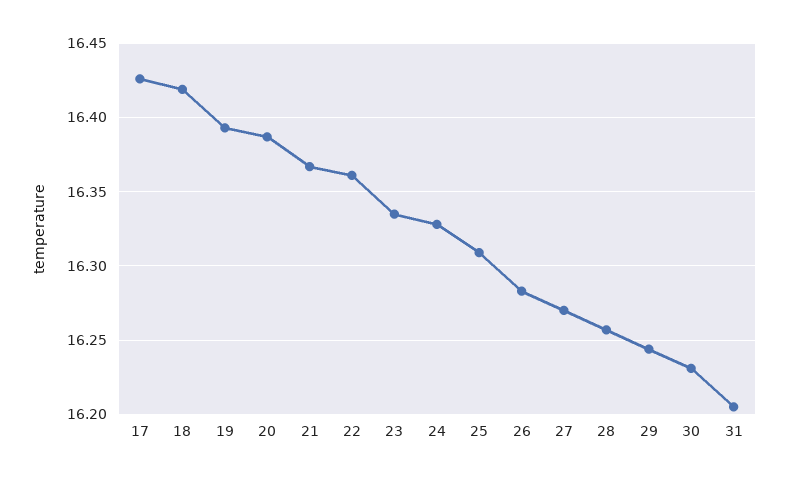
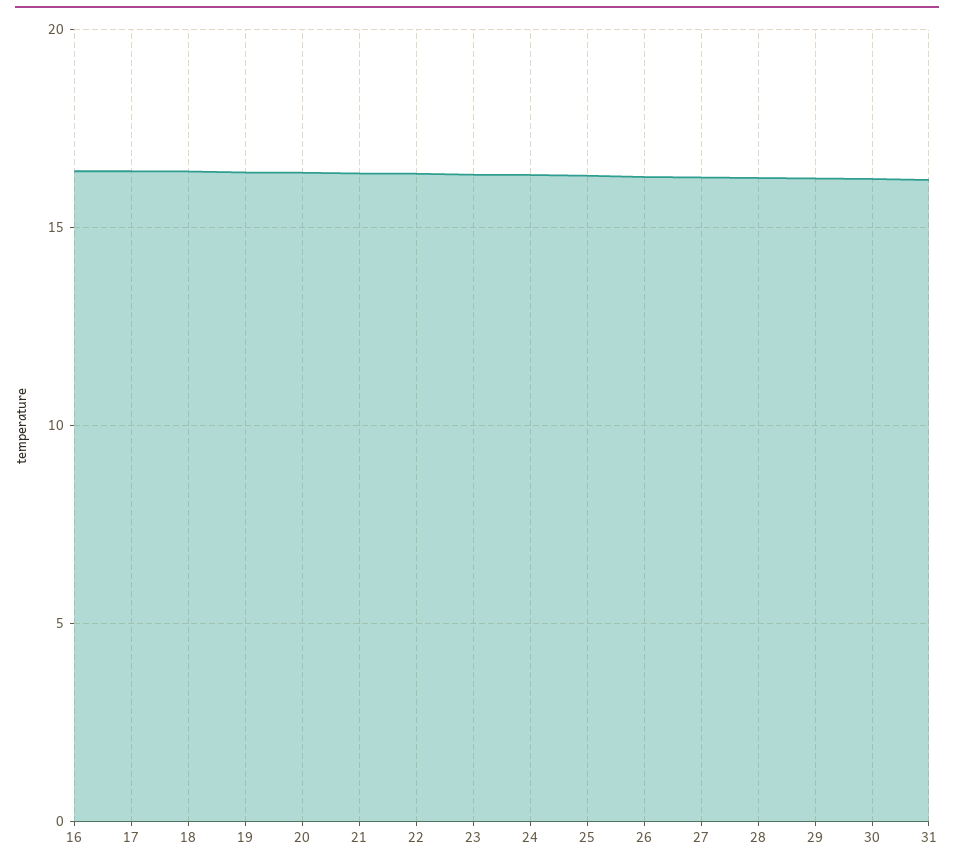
  {
    "17": 16.425,
    "18": 16.42,
    "19": 16.395,
    "20": 16.385,
    "21": 16.365,
    "22": 16.36,
    "23": 16.335,
    "24": 16.33,
    "25": 16.31,
    "26": 16.285,
    "27": 16.27,
    "28": 16.255,
    "29": 16.245,
    "30": 16.23,
-   "31": 16.205
+   "31": 16.205,
+   "16": 16.5
  }

